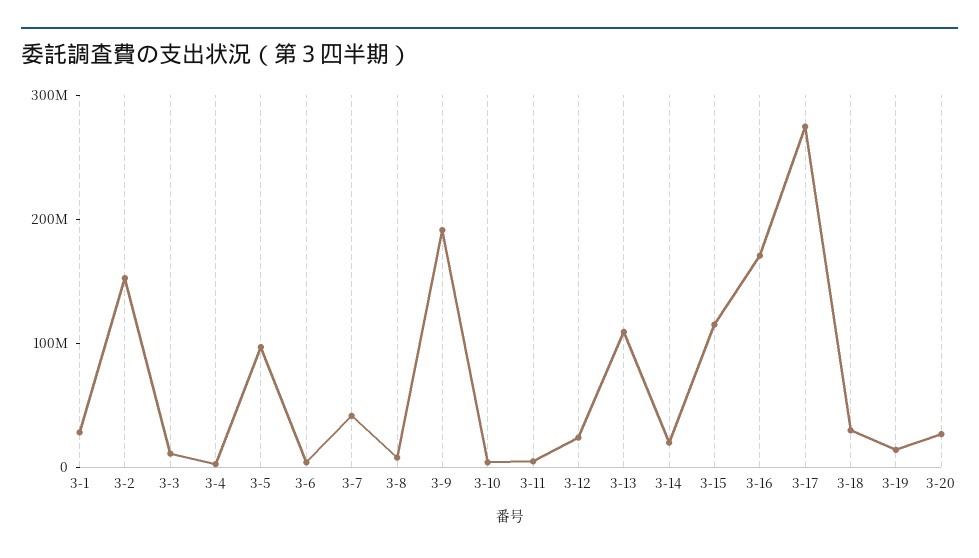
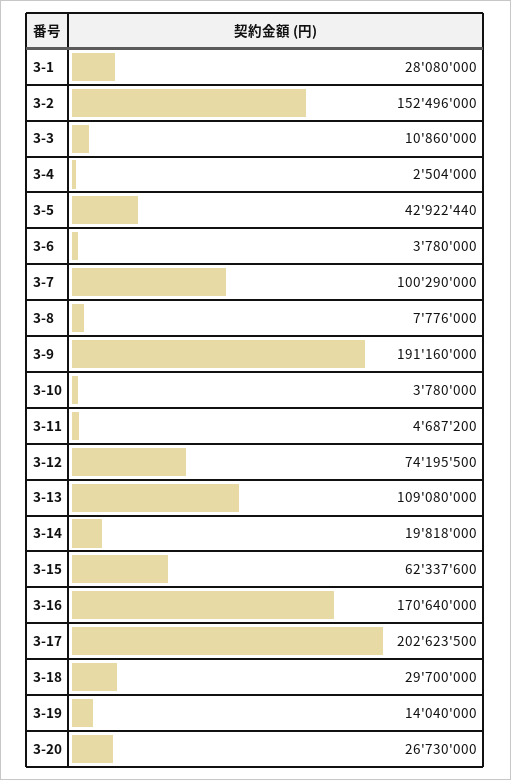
  {
    "3-1": 28080000,
    "3-2": 152496000,
    "3-3": 10860000,
    "3-4": 2504000,
-   "3-5": 100000000,
+   "3-5": 42922440,
    "3-6": 3780000,
-   "3-7": 40000000,
+   "3-7": 100290000,
    "3-8": 7776000,
    "3-9": 191160000,
    "3-10": 3780000,
    "3-11": 4687200,
-   "3-12": 20000000,
+   "3-12": 74195500,
    "3-13": 109080000,
    "3-14": 19818000,
-   "3-15": 120000000,
+   "3-15": 62337600,
    "3-16": 170640000,
-   "3-17": 280000000,
+   "3-17": 202623500,
    "3-18": 29700000,
    "3-19": 14040000,
    "3-20": 26730000
  }

